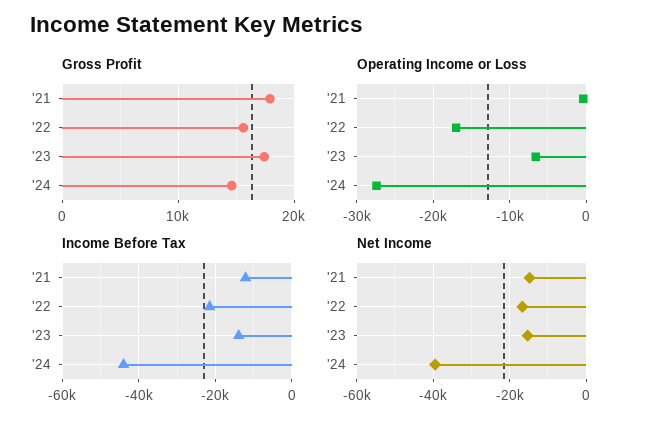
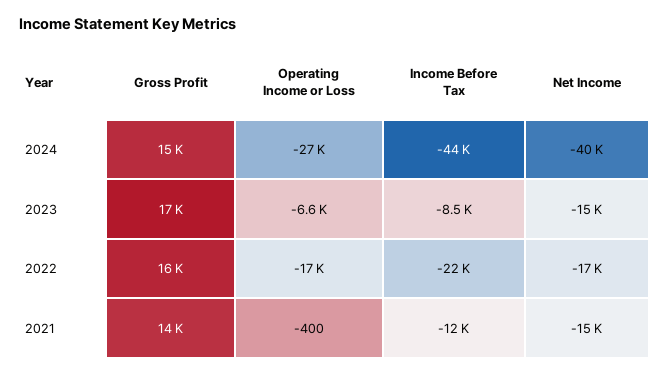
  {
    "Gross Profit": {
-     "'21": 18000,
+     "'21": 14000,
      "'22": 16000,
      "'23": 17000,
      "'24": 15000
    },
    "Operating Income or Loss": {
      "'21": -400,
      "'22": -17000,
      "'23": -6600,
      "'24": -27000
    },
    "Income Before Tax": {
      "'21": -12000,
      "'22": -22000,
-     "'23": -14000,
+     "'23": -8500,
      "'24": -44000
    },
    "Net Income": {
      "'21": -15000,
      "'22": -17000,
      "'23": -15000,
      "'24": -40000
    }
  }

